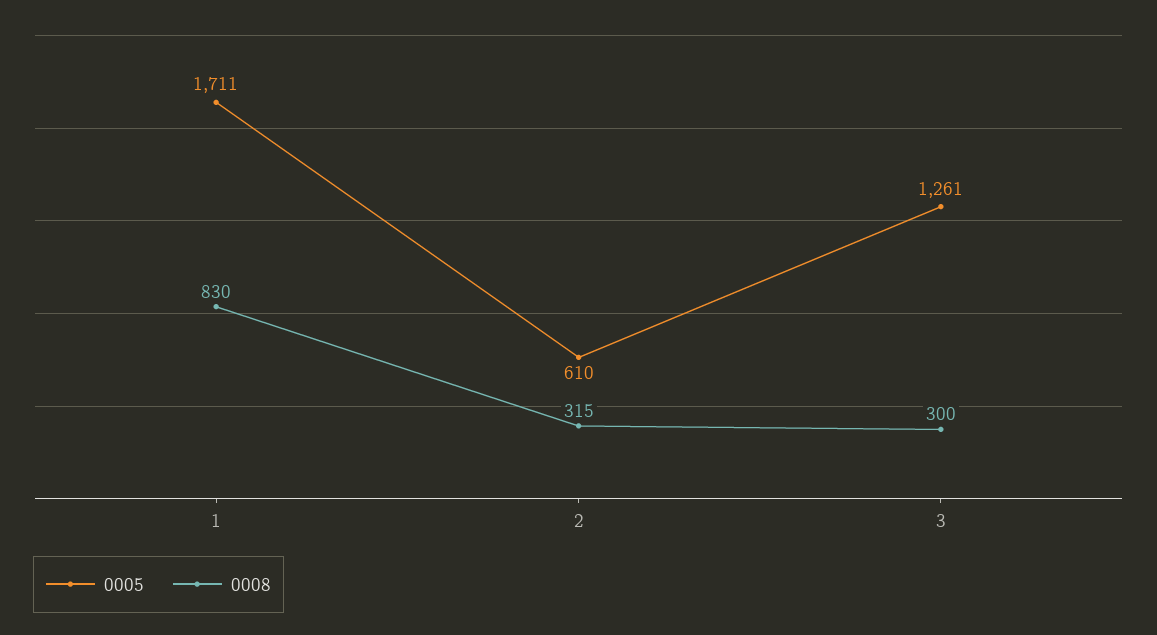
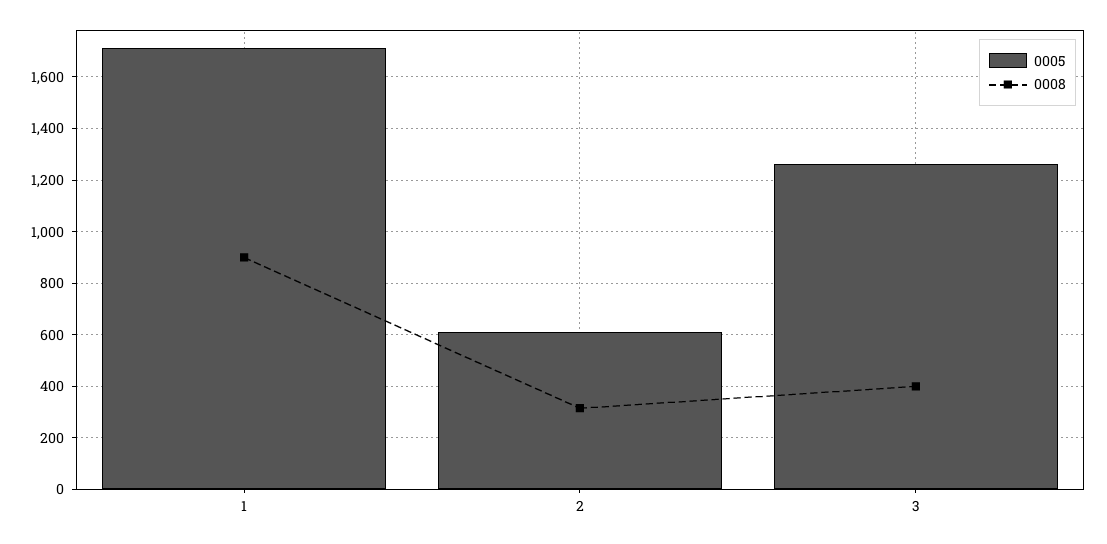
  {
    "0005": {
      "1": 1711,
      "2": 610,
      "3": 1261
    },
    "0008": {
-     "1": 830,
+     "1": 900,
      "2": 315,
-     "3": 300
+     "3": 400
    }
  }

